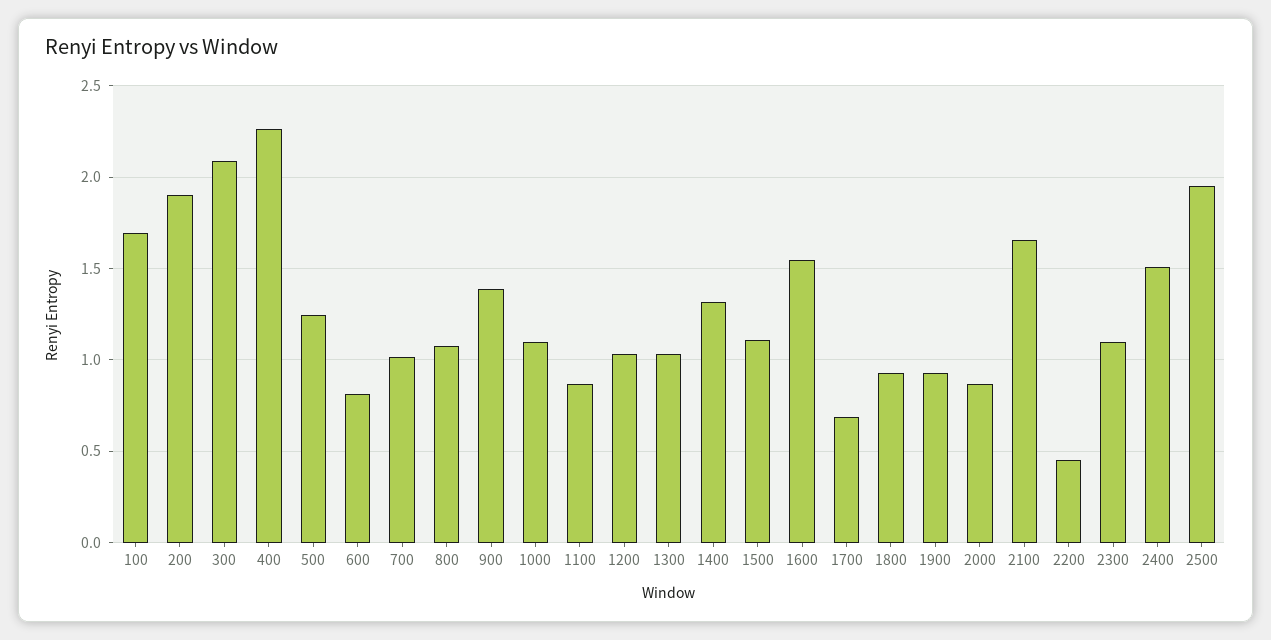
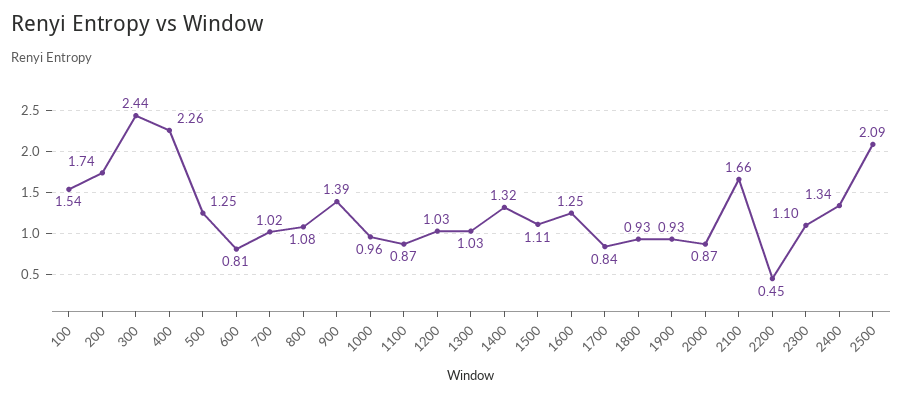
  {
-   "100": 1.7,
+   "100": 1.54,
-   "200": 1.9,
+   "200": 1.74,
-   "300": 2.1,
+   "300": 2.44,
    "400": 2.26,
    "500": 1.25,
    "600": 0.81,
    "700": 1.02,
    "800": 1.08,
    "900": 1.39,
-   "1000": 1.1,
+   "1000": 0.96,
    "1100": 0.87,
    "1200": 1.03,
    "1300": 1.03,
    "1400": 1.32,
    "1500": 1.11,
-   "1600": 1.55,
+   "1600": 1.25,
-   "1700": 0.7,
+   "1700": 0.84,
    "1800": 0.93,
    "1900": 0.93,
    "2000": 0.87,
    "2100": 1.66,
    "2200": 0.45,
    "2300": 1.1,
-   "2400": 1.5,
+   "2400": 1.34,
-   "2500": 1.95
+   "2500": 2.09
  }

